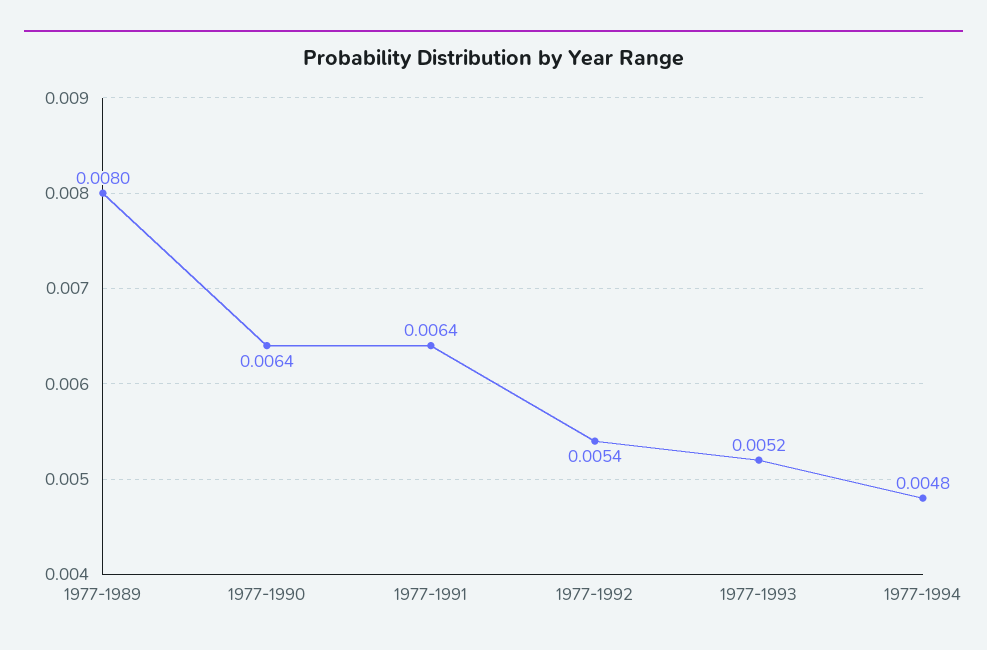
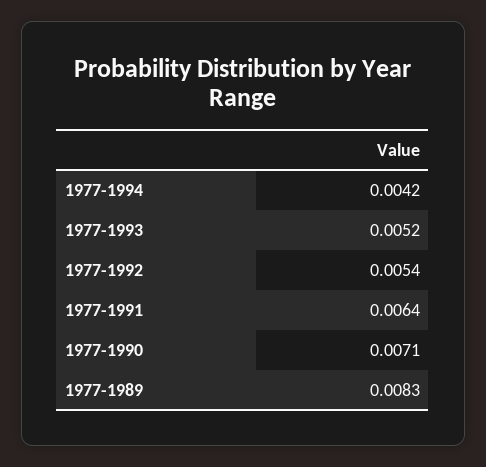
  {
-   "1977-1989": 0.008,
+   "1977-1989": 0.0083,
-   "1977-1990": 0.0064,
+   "1977-1990": 0.0071,
    "1977-1991": 0.0064,
    "1977-1992": 0.0054,
    "1977-1993": 0.0052,
-   "1977-1994": 0.0048
+   "1977-1994": 0.0042
  }

